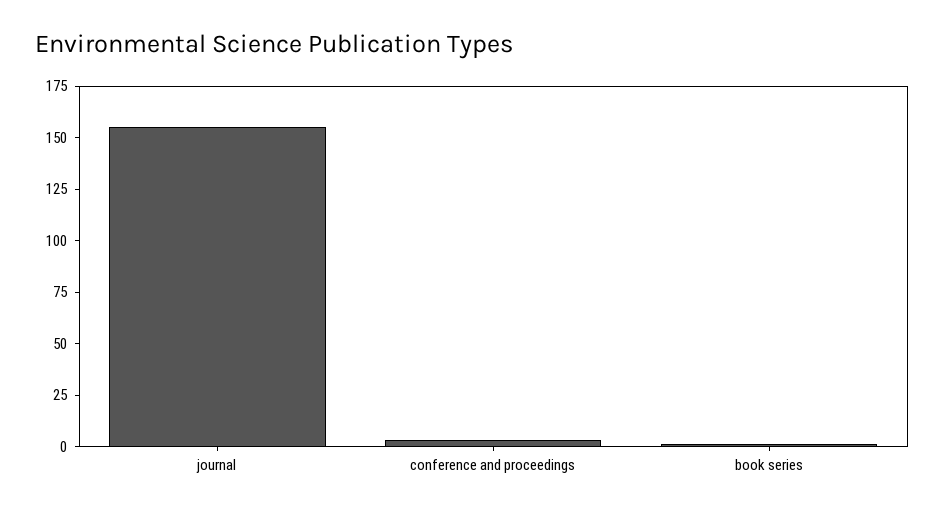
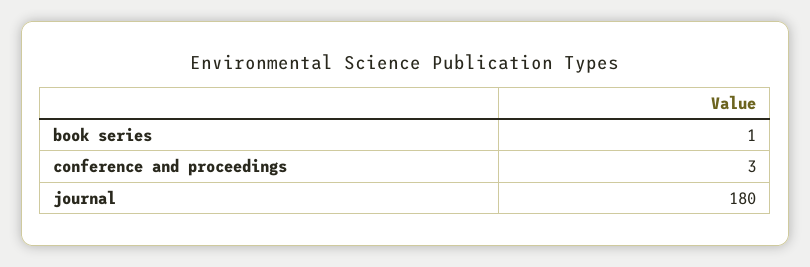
  {
-   "journal": 155,
+   "journal": 180,
    "conference and proceedings": 3,
    "book series": 1
  }

